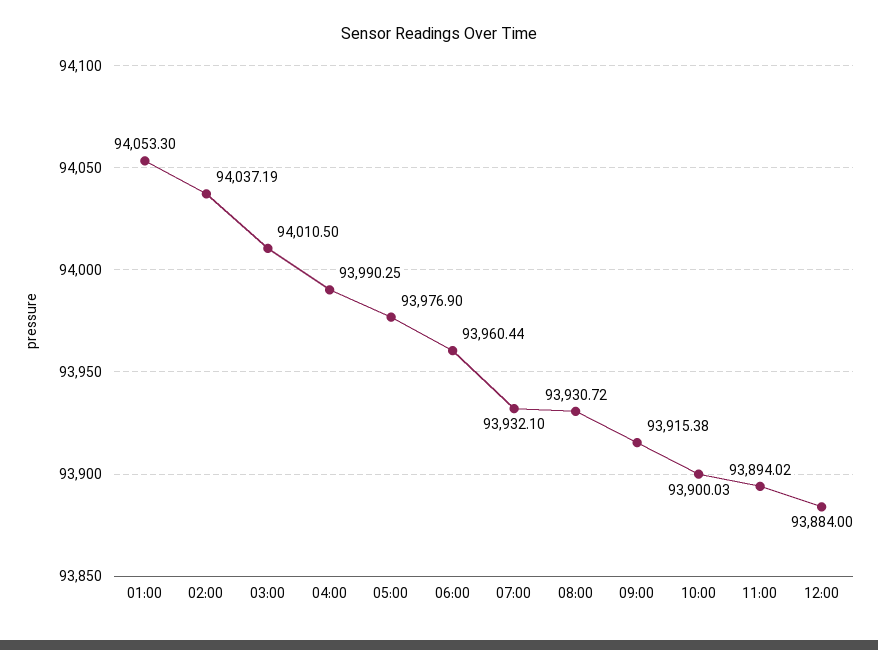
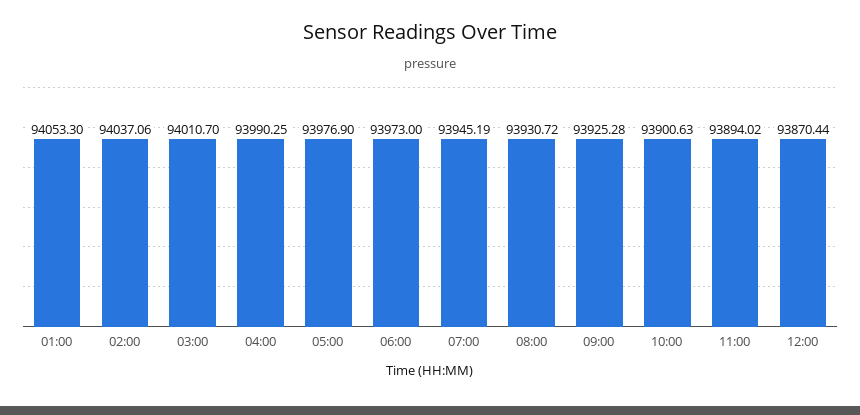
  {
    "01:00": 94053.3,
-   "02:00": 94037.19,
+   "02:00": 94037.06,
-   "03:00": 94010.5,
+   "03:00": 94010.7,
    "04:00": 93990.25,
    "05:00": 93976.9,
-   "06:00": 93960.44,
+   "06:00": 93973,
-   "07:00": 93932.1,
+   "07:00": 93945.19,
    "08:00": 93930.72,
-   "09:00": 93915.38,
+   "09:00": 93925.28,
-   "10:00": 93900.03,
+   "10:00": 93900.63,
    "11:00": 93894.02,
-   "12:00": 93884
+   "12:00": 93870.44
  }

